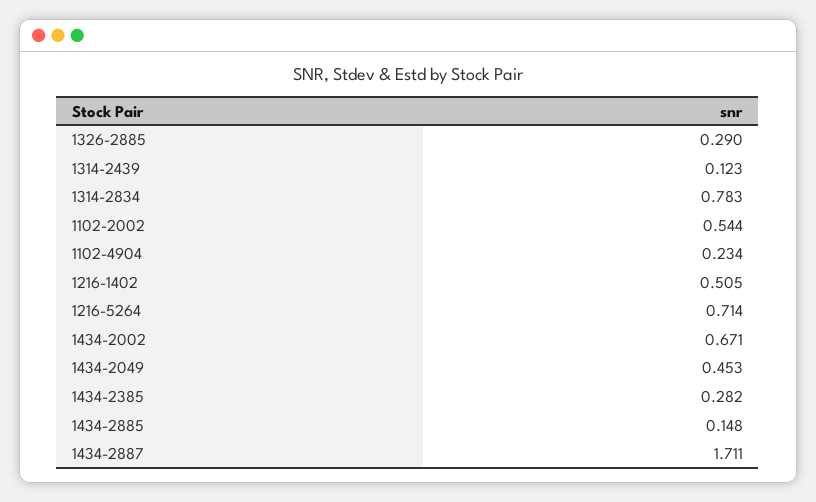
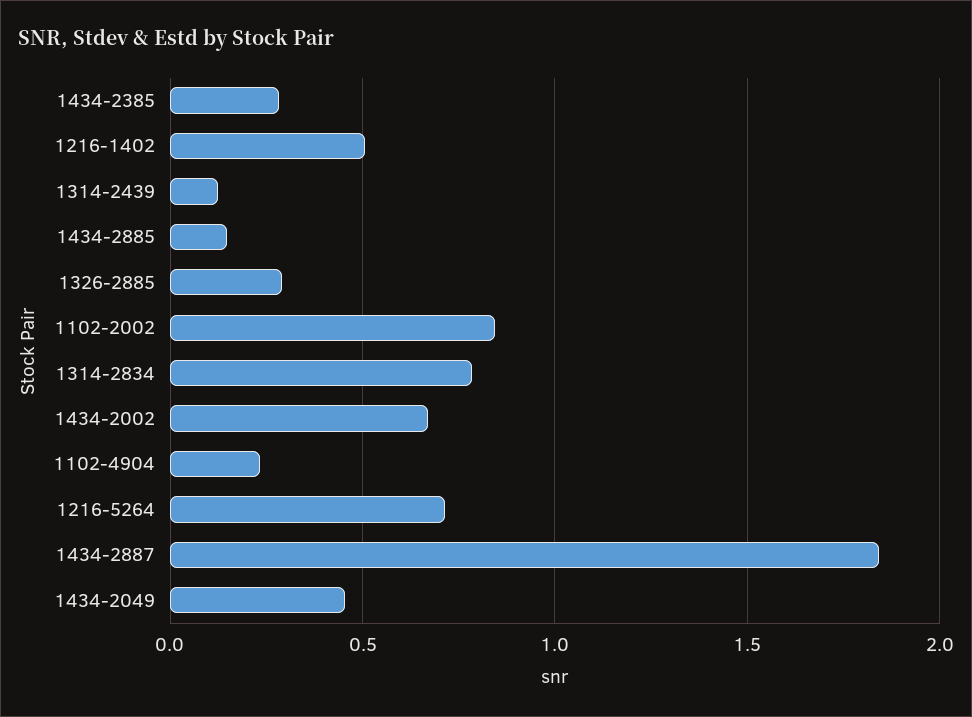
  {
    "1326-2885": 0.29,
    "1314-2439": 0.123,
    "1314-2834": 0.783,
-   "1102-2002": 0.544,
+   "1102-2002": 0.85,
    "1102-4904": 0.234,
    "1216-1402": 0.505,
    "1216-5264": 0.714,
    "1434-2002": 0.671,
    "1434-2049": 0.453,
    "1434-2385": 0.282,
    "1434-2885": 0.148,
-   "1434-2887": 1.711
+   "1434-2887": 1.85
  }

